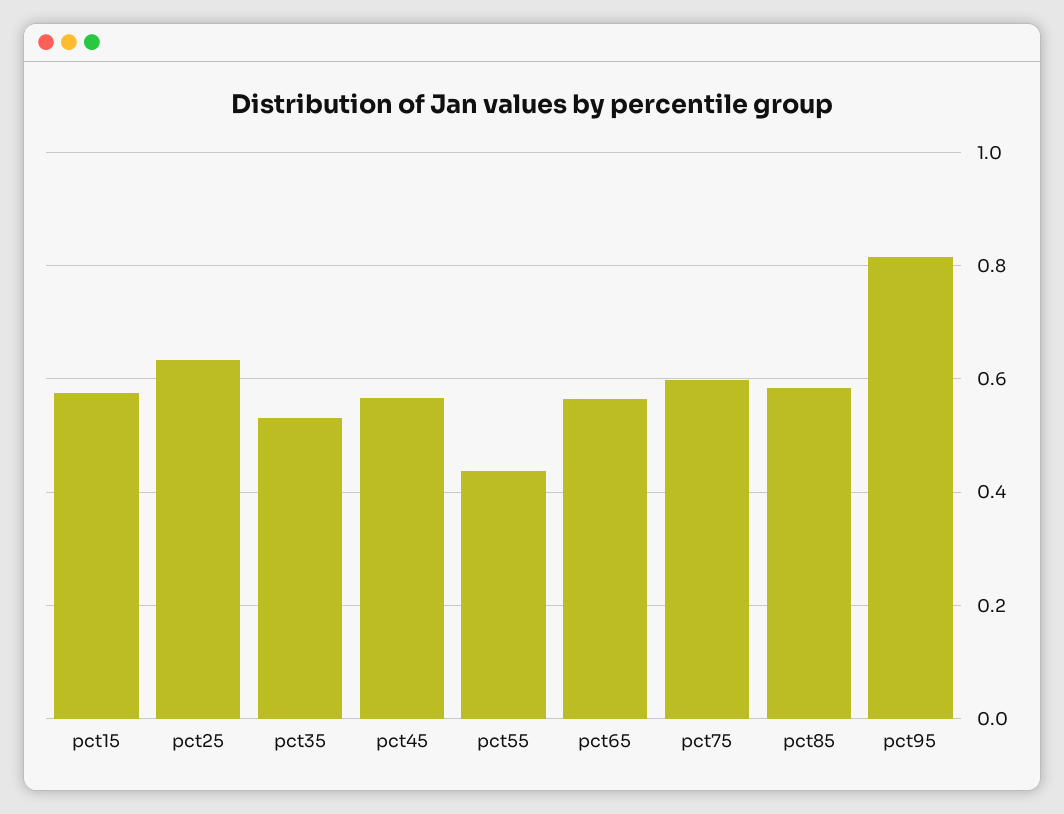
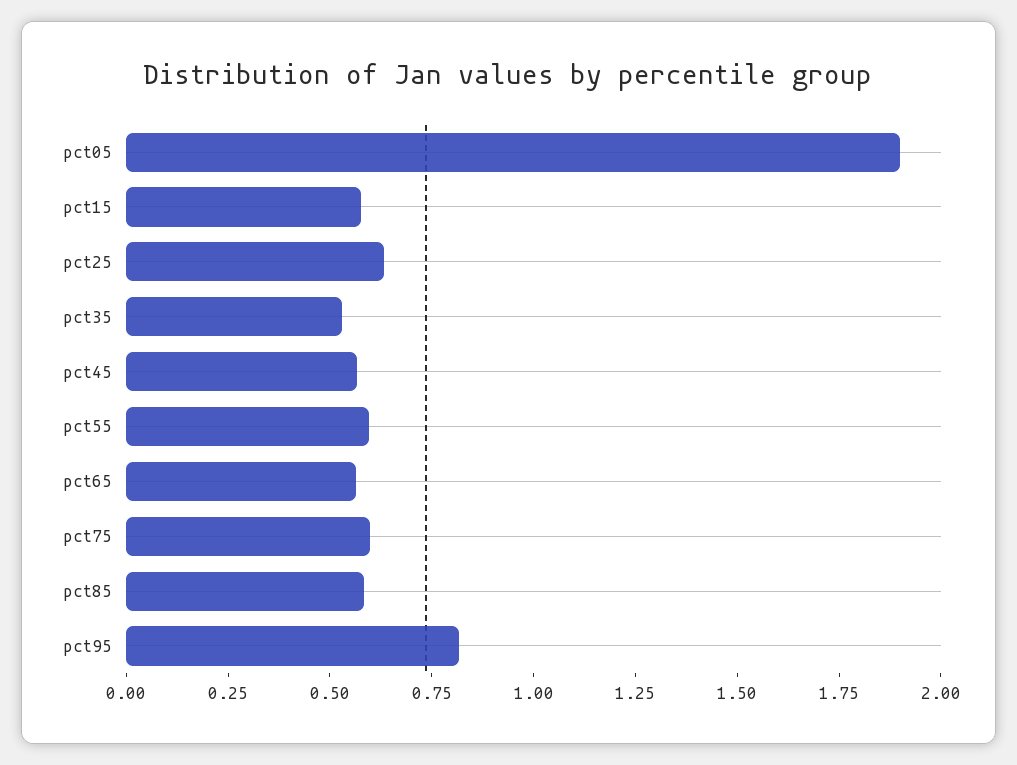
  {
    "pct15": 0.58,
    "pct25": 0.64,
    "pct35": 0.54,
    "pct45": 0.56,
-   "pct55": 0.44,
+   "pct55": 0.6,
    "pct65": 0.56,
    "pct75": 0.6,
    "pct85": 0.58,
-   "pct95": 0.82
+   "pct95": 0.82,
+   "pct05": 1.9
  }

